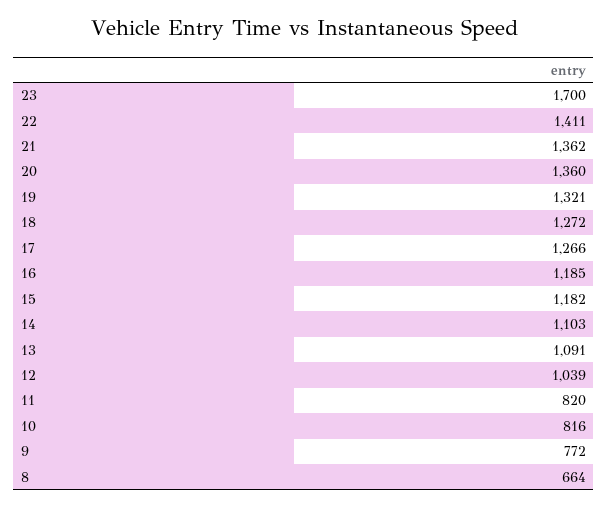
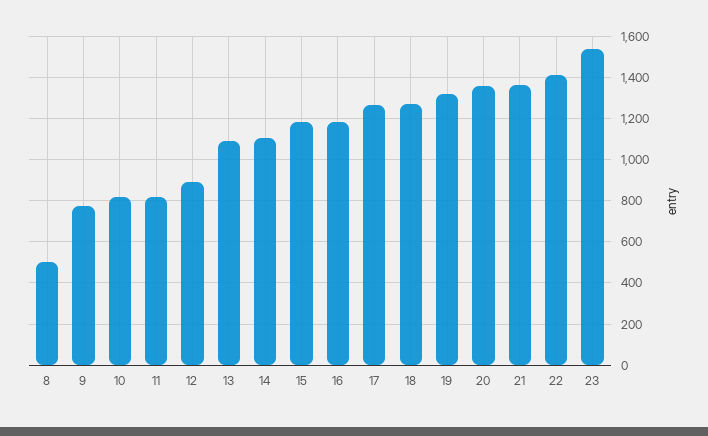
  {
-   "23": 1700,
+   "23": 1550,
    "22": 1411,
    "21": 1362,
    "20": 1360,
    "19": 1321,
    "18": 1272,
    "17": 1266,
    "16": 1185,
    "15": 1182,
    "14": 1103,
    "13": 1091,
-   "12": 1039,
+   "12": 900,
    "11": 820,
    "10": 816,
    "9": 772,
-   "8": 664
+   "8": 500
  }

